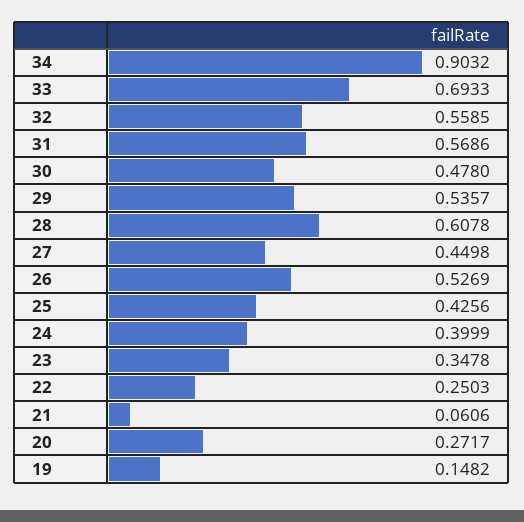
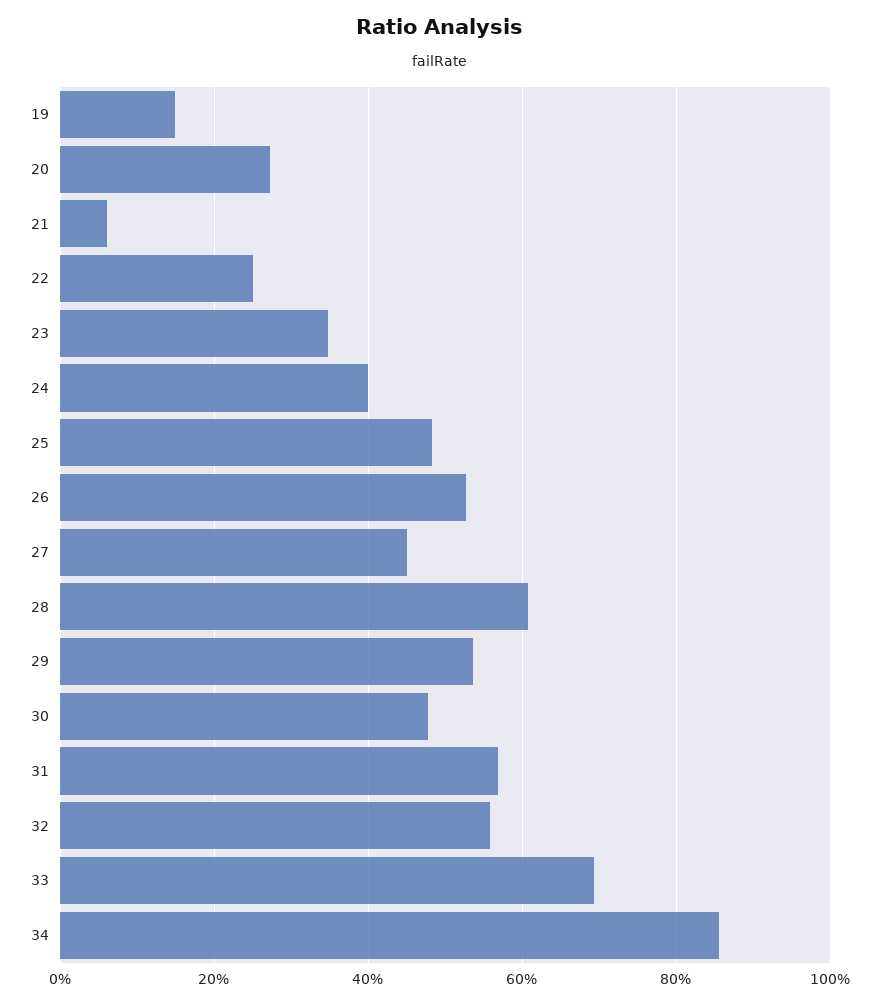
  {
-   "34": 0.9032,
+   "34": 0.86,
    "33": 0.6933,
    "32": 0.5585,
    "31": 0.5686,
    "30": 0.478,
    "29": 0.5357,
    "28": 0.6078,
    "27": 0.4498,
    "26": 0.5269,
-   "25": 0.4256,
+   "25": 0.48,
    "24": 0.3999,
    "23": 0.3478,
    "22": 0.2503,
    "21": 0.0606,
    "20": 0.2717,
    "19": 0.1482
  }

